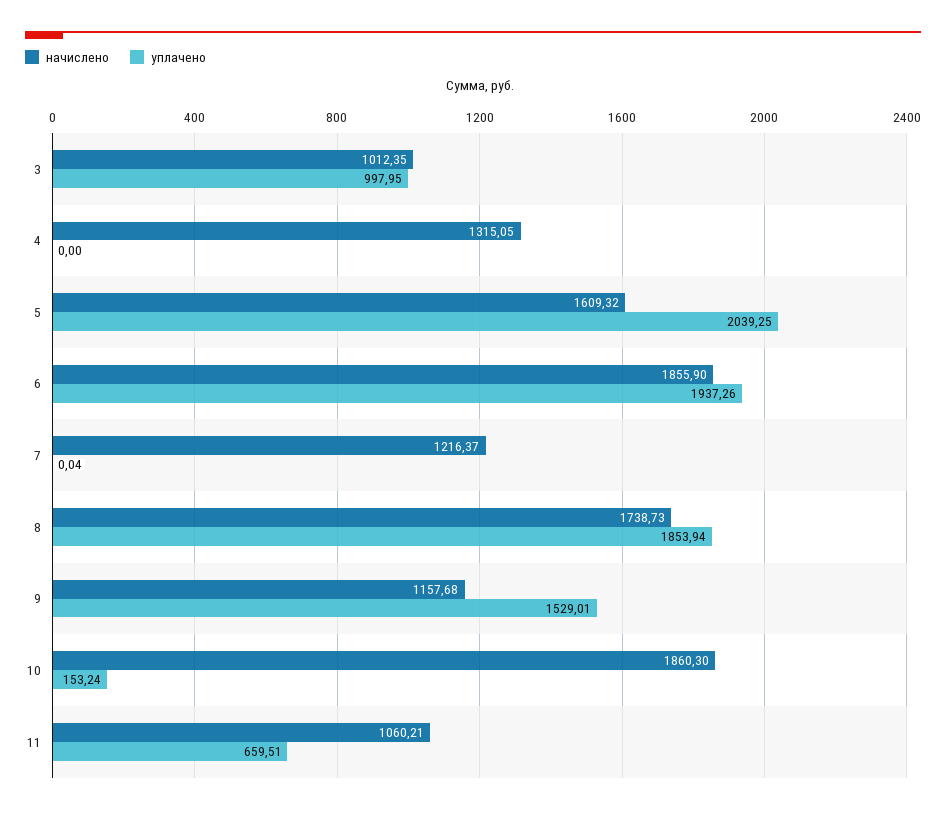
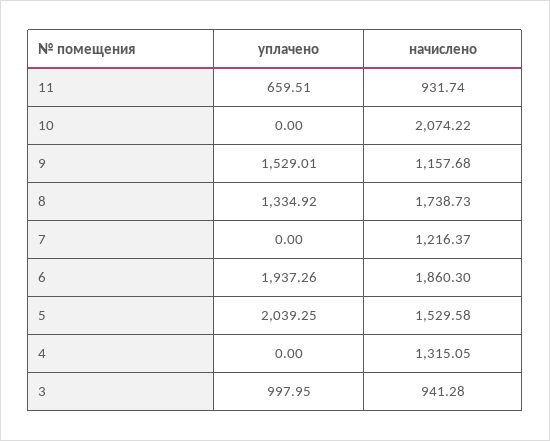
  {
    "начислено": {
-     "3": 1012.35,
+     "3": 941.28,
      "4": 1315.05,
-     "5": 1609.32,
+     "5": 1529.58,
-     "6": 1855.9,
+     "6": 1860.3,
      "7": 1216.37,
      "8": 1738.73,
      "9": 1157.68,
-     "10": 1860.3,
+     "10": 2074.22,
-     "11": 1060.21
+     "11": 931.74
    },
    "уплачено": {
      "3": 997.95,
      "4": 0,
      "5": 2039.25,
      "6": 1937.26,
-     "7": 0.04,
+     "7": 0,
-     "8": 1853.94,
+     "8": 1334.92,
      "9": 1529.01,
-     "10": 153.24,
+     "10": 0,
      "11": 659.51
    }
  }

